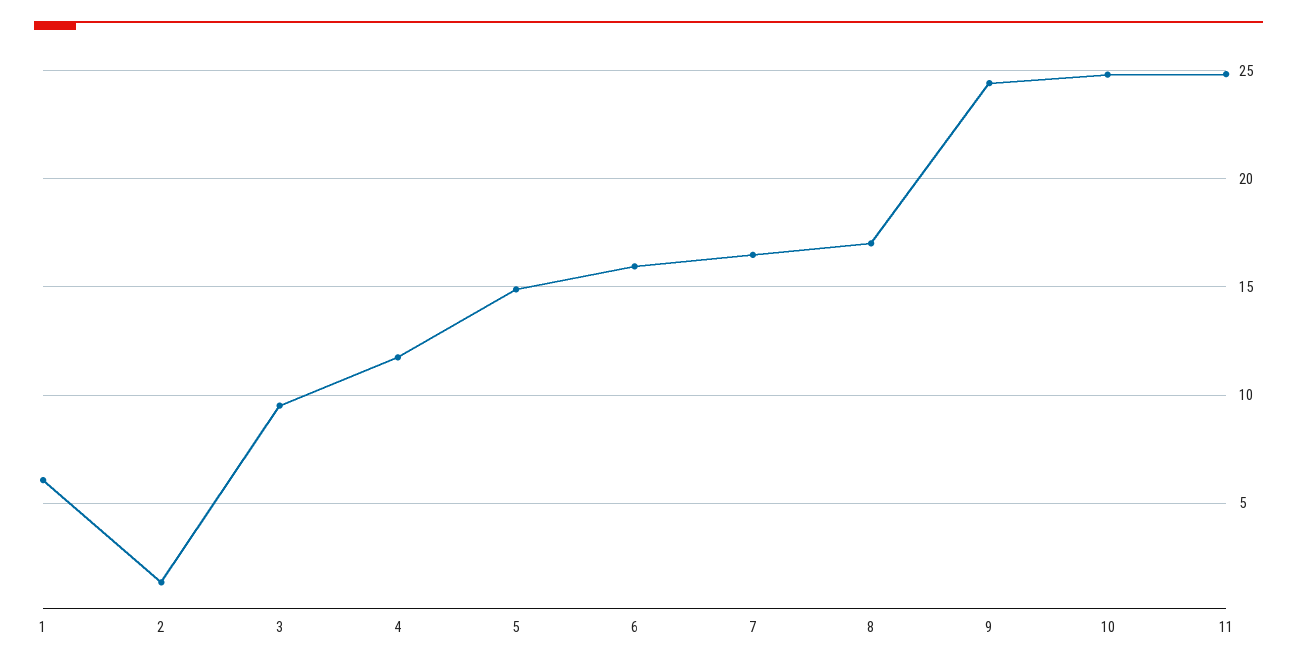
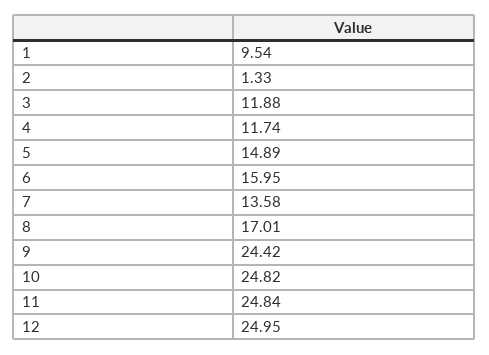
  {
-   "1": 6,
+   "1": 9.54,
    "2": 1.33,
-   "3": 9.5,
+   "3": 11.88,
    "4": 11.74,
    "5": 14.89,
    "6": 15.95,
-   "7": 16.5,
+   "7": 13.58,
    "8": 17.01,
    "9": 24.42,
    "10": 24.82,
-   "11": 24.84
+   "11": 24.84,
+   "12": 24.95
  }

